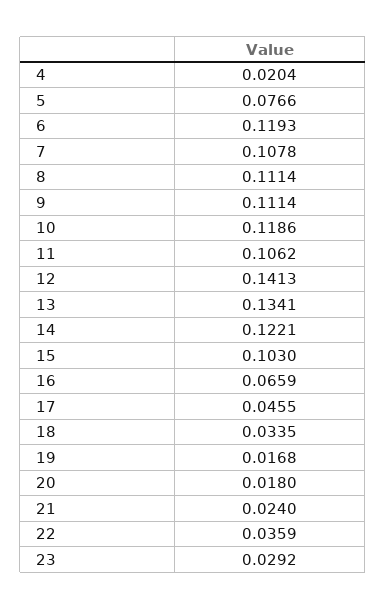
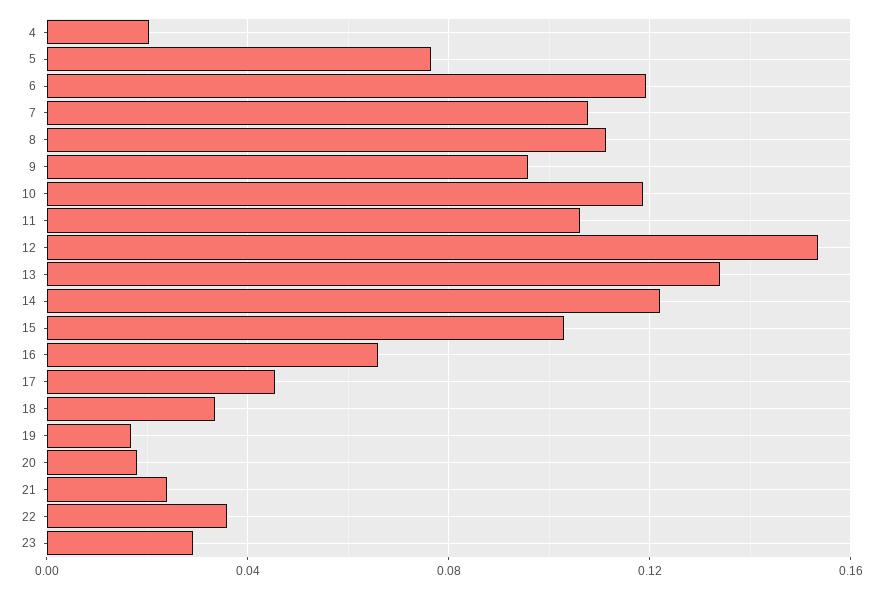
  {
    "4": 0.0204,
    "5": 0.0766,
    "6": 0.1193,
    "7": 0.1078,
    "8": 0.1114,
-   "9": 0.1114,
+   "9": 0.095,
    "10": 0.1186,
    "11": 0.1062,
-   "12": 0.1413,
+   "12": 0.155,
    "13": 0.1341,
    "14": 0.1221,
    "15": 0.103,
    "16": 0.0659,
    "17": 0.0455,
    "18": 0.0335,
    "19": 0.0168,
    "20": 0.018,
    "21": 0.024,
    "22": 0.0359,
    "23": 0.0292
  }

